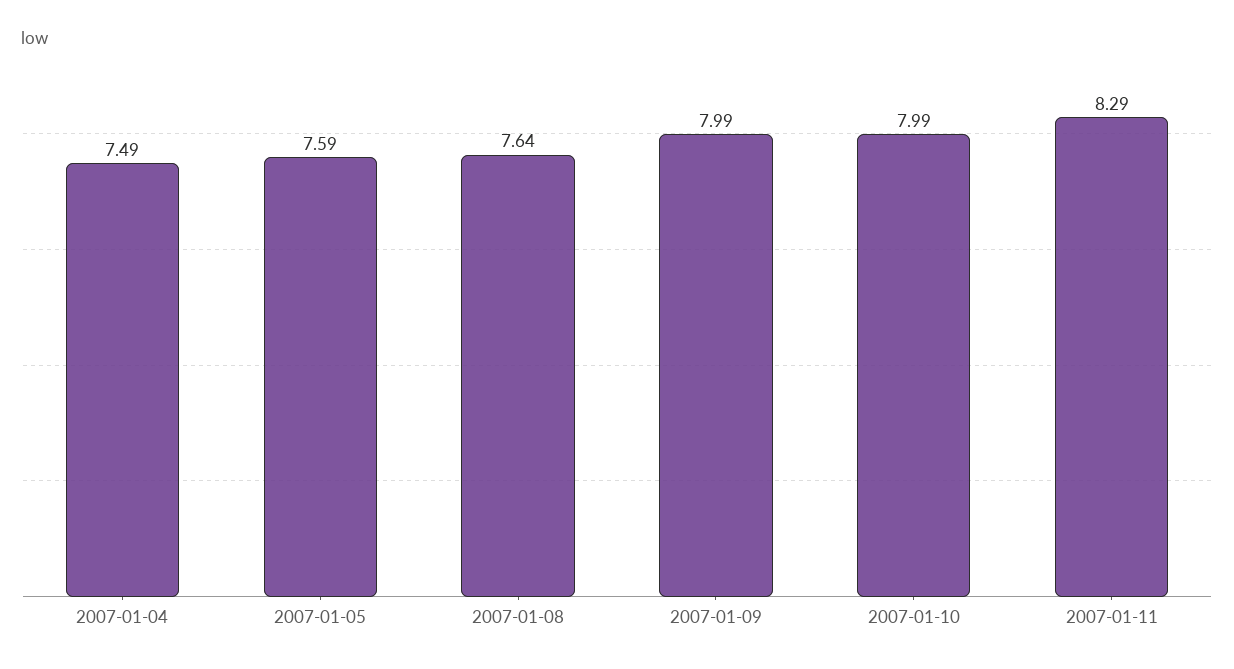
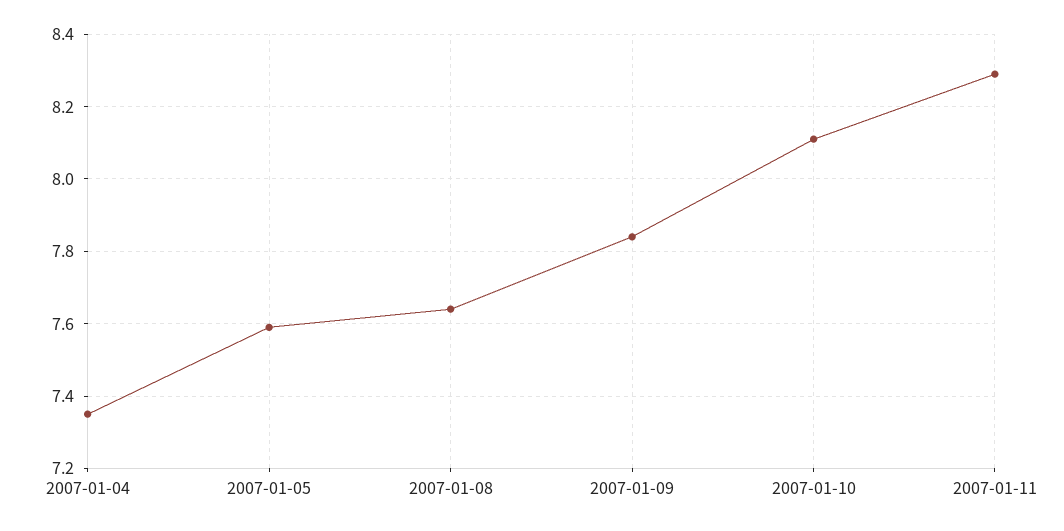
  {
-   "2007-01-04": 7.49,
+   "2007-01-04": 7.35,
    "2007-01-05": 7.59,
    "2007-01-08": 7.64,
-   "2007-01-09": 7.99,
+   "2007-01-09": 7.85,
-   "2007-01-10": 7.99,
+   "2007-01-10": 8.1,
    "2007-01-11": 8.29
  }

